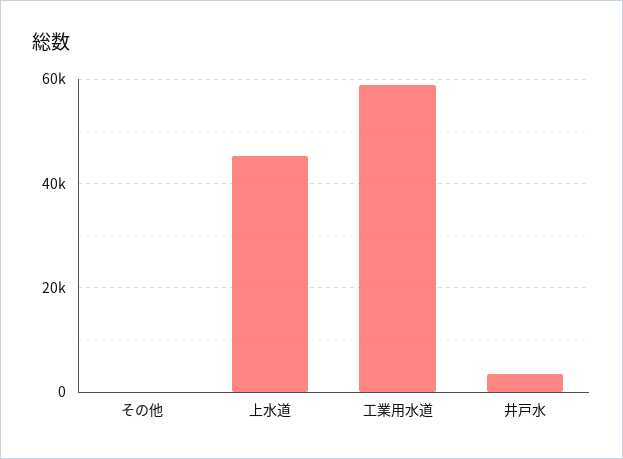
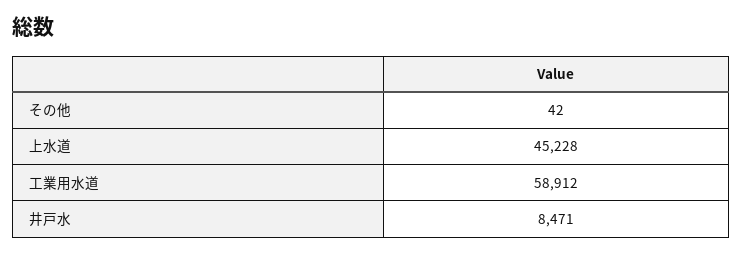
  {
    "その他": 42,
    "上水道": 45228,
    "工業用水道": 58912,
-   "井戸水": 4000
+   "井戸水": 8471
  }

